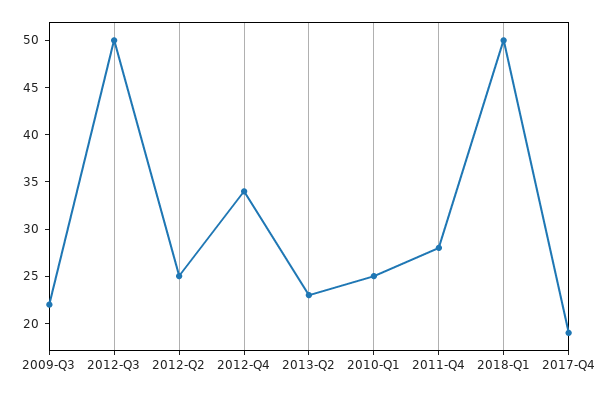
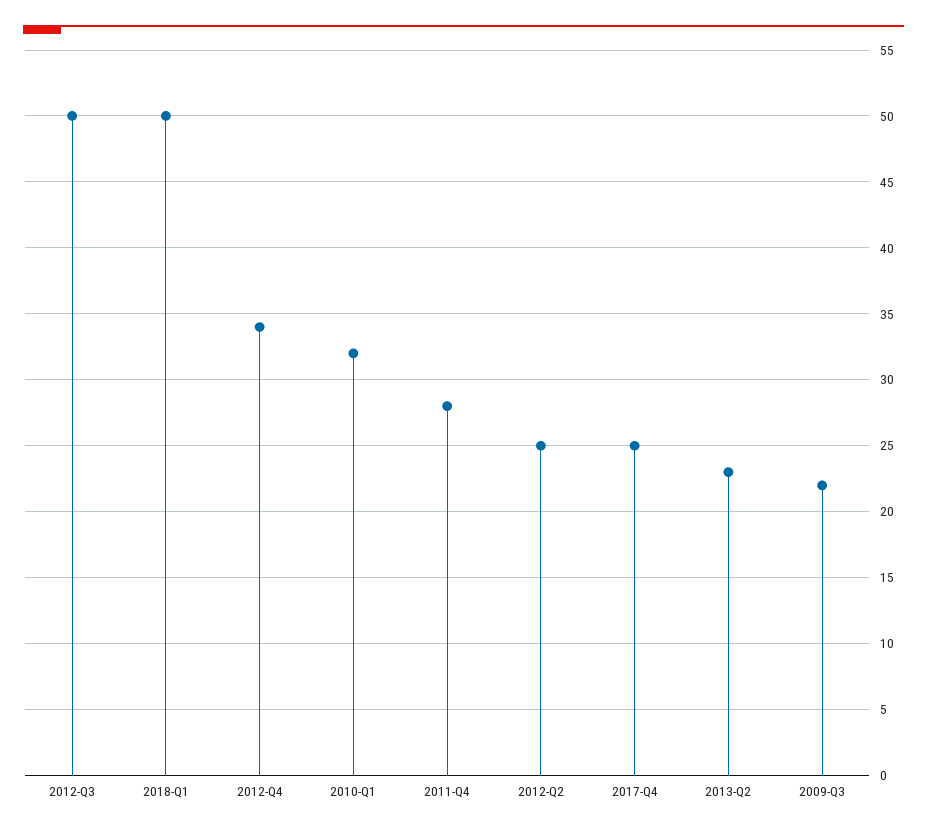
  {
    "2009-Q3": 22,
    "2012-Q3": 50,
    "2012-Q2": 25,
    "2012-Q4": 34,
    "2013-Q2": 23,
-   "2010-Q1": 25,
+   "2010-Q1": 32,
    "2011-Q4": 28,
    "2018-Q1": 50,
-   "2017-Q4": 19
+   "2017-Q4": 25
  }

